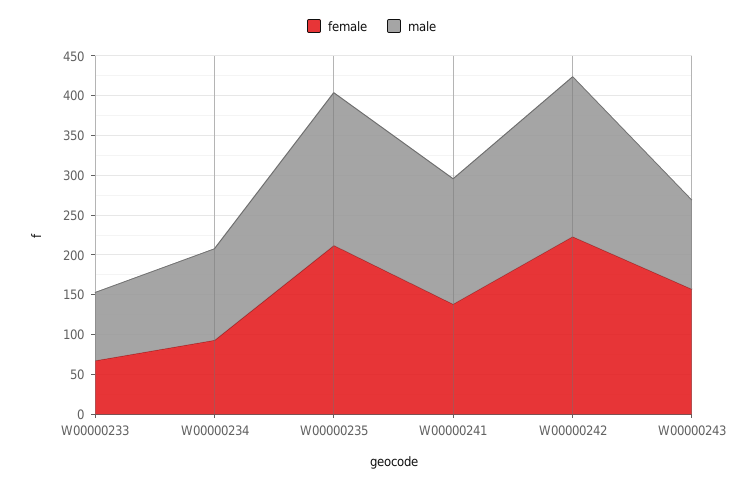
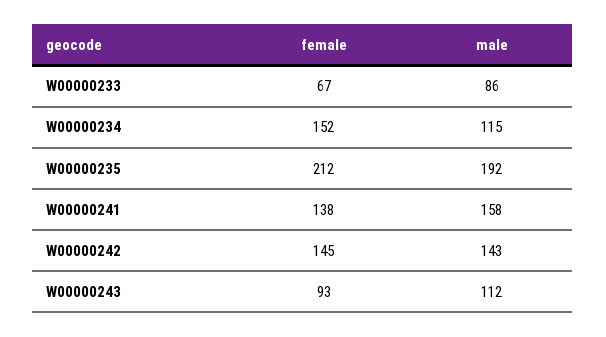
  {
    "female": {
      "W00000233": 67,
-     "W00000234": 100,
+     "W00000234": 152,
      "W00000235": 212,
      "W00000241": 138,
-     "W00000242": 225,
+     "W00000242": 145,
-     "W00000243": 150
+     "W00000243": 93
    },
    "male": {
      "W00000233": 86,
      "W00000234": 115,
      "W00000235": 192,
      "W00000241": 158,
-     "W00000242": 200,
+     "W00000242": 143,
      "W00000243": 112
    }
  }

